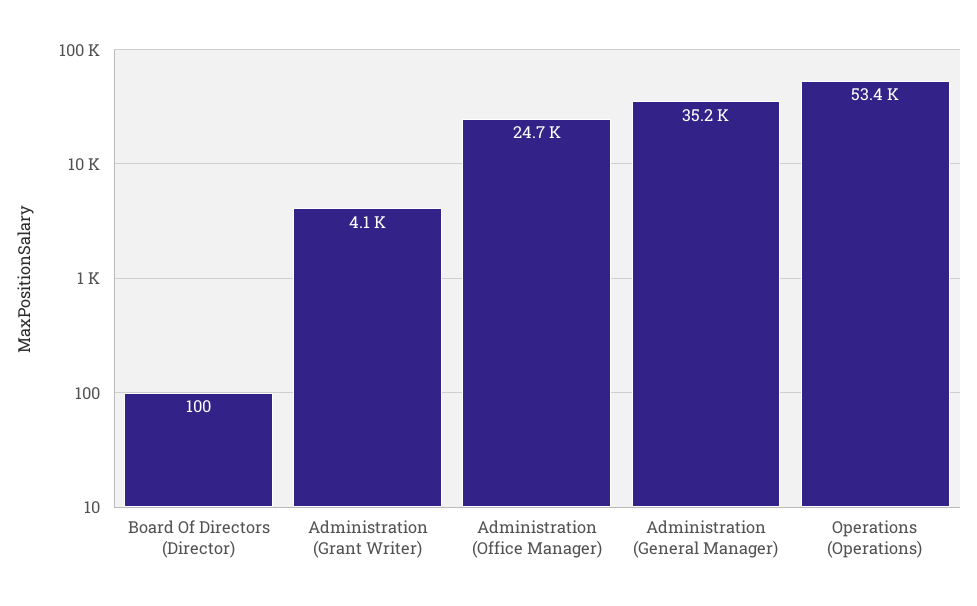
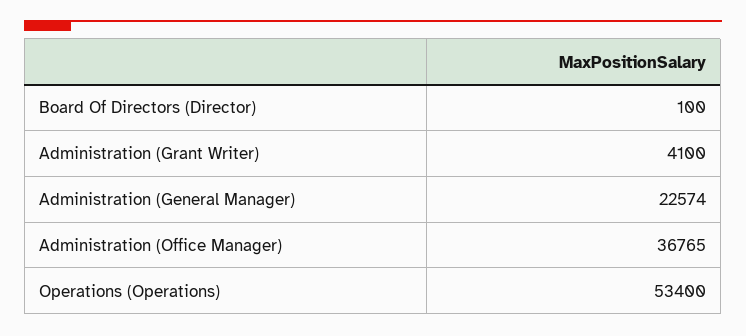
  {
    "Board Of Directors (Director)": 100,
    "Administration (Grant Writer)": 4100,
-   "Administration (Office Manager)": 24700,
+   "Administration (Office Manager)": 36765,
-   "Administration (General Manager)": 35200,
+   "Administration (General Manager)": 22574,
    "Operations (Operations)": 53400
  }

